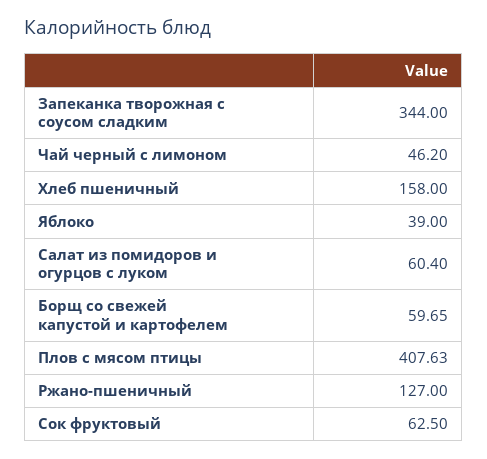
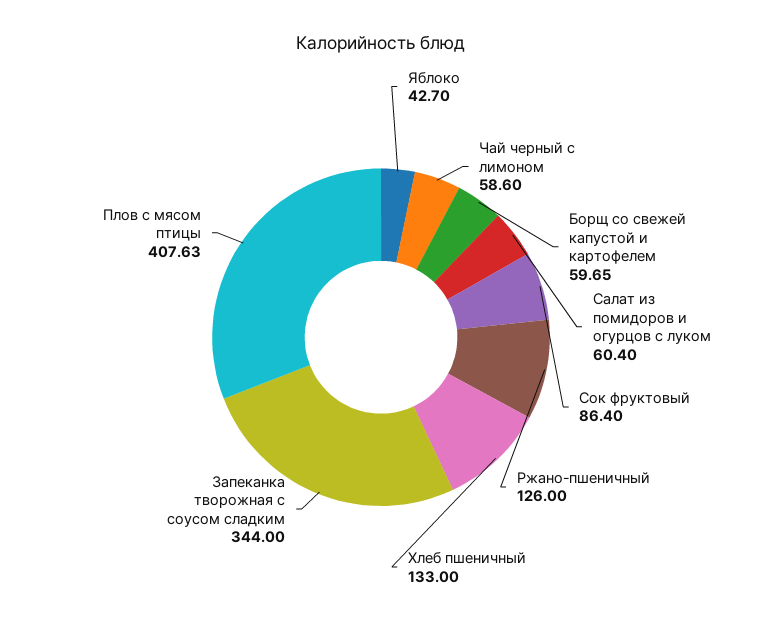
  {
    "Запеканка творожная с соусом сладким": 344,
-   "Чай черный с лимоном": 46.2,
+   "Чай черный с лимоном": 58.6,
-   "Хлеб пшеничный": 158,
+   "Хлеб пшеничный": 133,
-   "Яблоко": 39,
+   "Яблоко": 42.7,
    "Салат из помидоров и огурцов с луком": 60.4,
    "Борщ со свежей капустой и картофелем": 59.65,
    "Плов с мясом птицы": 407.63,
-   "Ржано-пшеничный": 127,
+   "Ржано-пшеничный": 126,
-   "Сок фруктовый": 62.5
+   "Сок фруктовый": 86.4
  }

